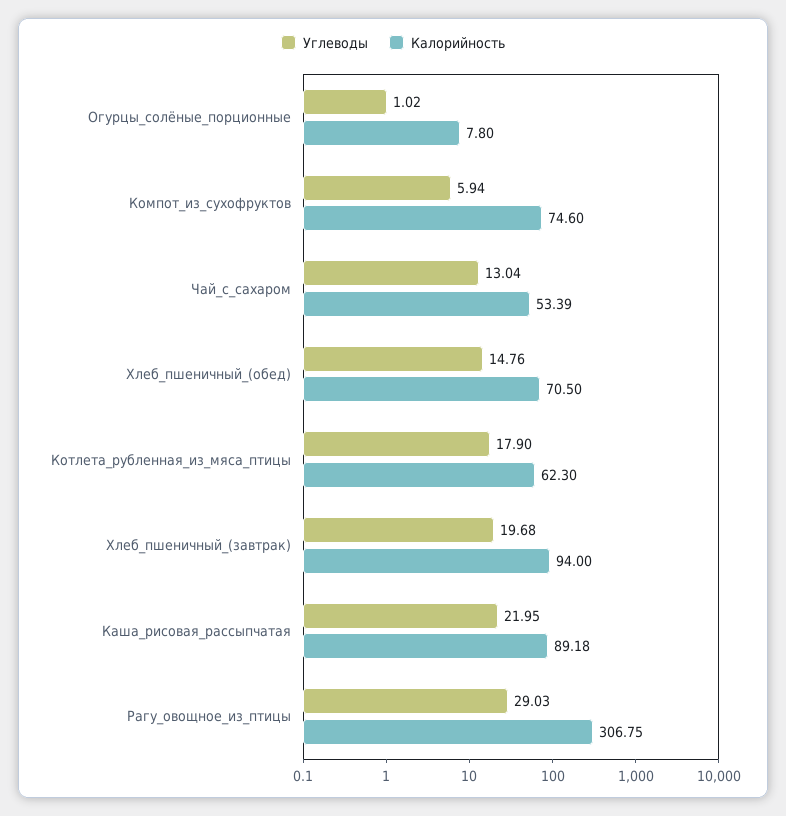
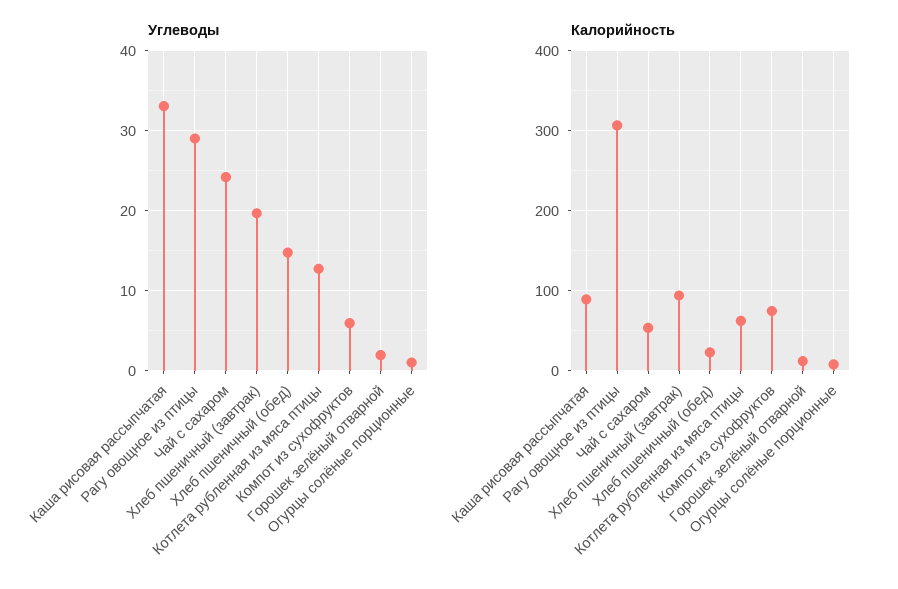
  {
    "Углеводы": {
      "Огурцы_солёные_порционные": 1.02,
      "Компот_из_сухофруктов": 5.94,
-     "Чай_с_сахаром": 13.04,
+     "Чай_с_сахаром": 24,
      "Хлеб_пшеничный_(обед)": 14.76,
-     "Котлета_рубленная_из_мяса_птицы": 17.9,
+     "Котлета_рубленная_из_мяса_птицы": 13,
      "Хлеб_пшеничный_(завтрак)": 19.68,
-     "Каша_рисовая_рассыпчатая": 21.95,
+     "Каша_рисовая_рассыпчатая": 33,
-     "Рагу_овощное_из_птицы": 29.03
+     "Рагу_овощное_из_птицы": 29.03,
+     "Горошек зелёный отварной": 2
    },
    "Калорийность": {
      "Огурцы_солёные_порционные": 7.8,
      "Компот_из_сухофруктов": 74.6,
      "Чай_с_сахаром": 53.39,
-     "Хлеб_пшеничный_(обед)": 70.5,
+     "Хлеб_пшеничный_(обед)": 20,
      "Котлета_рубленная_из_мяса_птицы": 62.3,
      "Хлеб_пшеничный_(завтрак)": 94,
      "Каша_рисовая_рассыпчатая": 89.18,
-     "Рагу_овощное_из_птицы": 306.75
+     "Рагу_овощное_из_птицы": 306.75,
+     "Горошек зелёный отварной": 10
    }
  }

